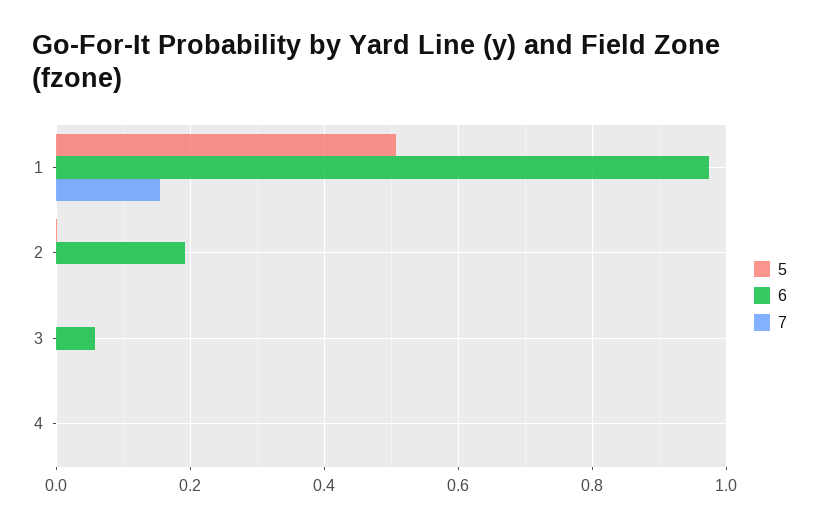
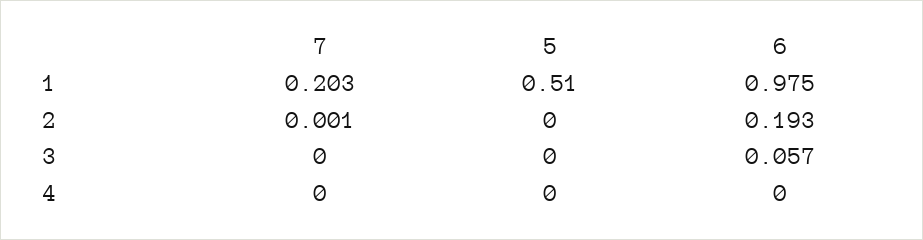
  {
    "5": {
      "1": 0.51,
      "2": 0,
      "3": 0,
      "4": 0
    },
    "6": {
      "1": 0.975,
      "2": 0.193,
      "3": 0.057,
      "4": 0
    },
    "7": {
-     "1": 0.16,
+     "1": 0.203,
      "2": 0.001,
      "3": 0,
      "4": 0
    }
  }

